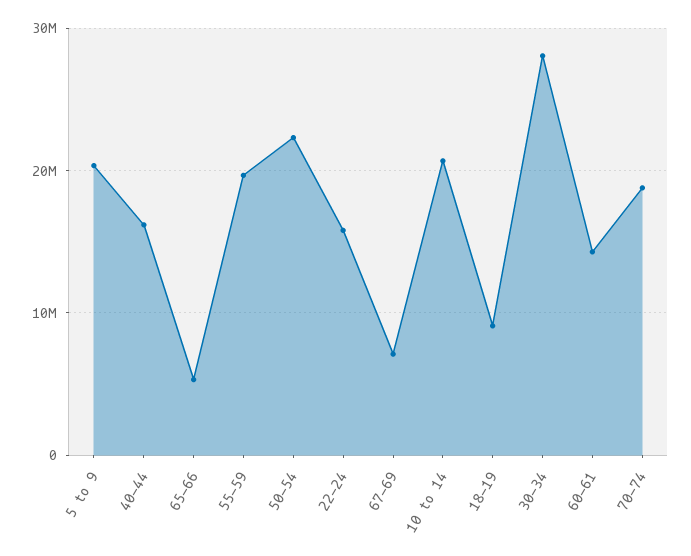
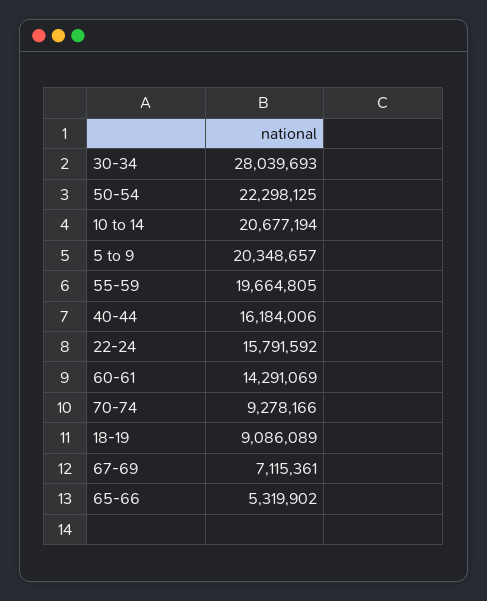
  {
    "5 to 9": 20348657,
    "40-44": 16184006,
    "65-66": 5319902,
    "55-59": 19664805,
    "50-54": 22298125,
    "22-24": 15791592,
    "67-69": 7115361,
    "10 to 14": 20677194,
    "18-19": 9086089,
    "30-34": 28039693,
    "60-61": 14291069,
-   "70-74": 19000000
+   "70-74": 9278166
  }

